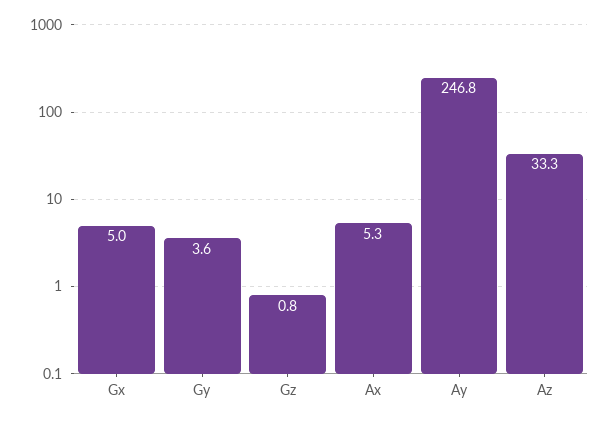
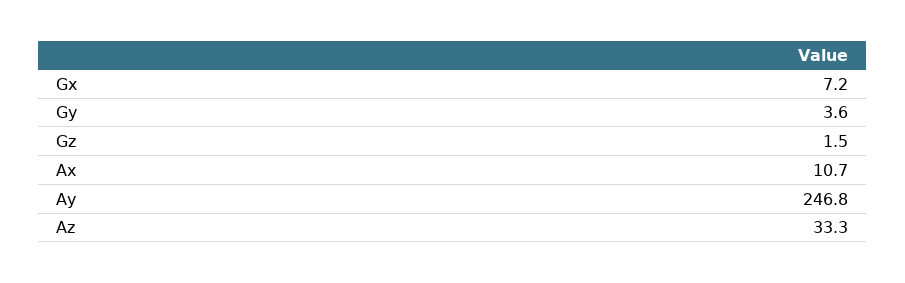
  {
-   "Gx": 5,
+   "Gx": 7.2,
    "Gy": 3.6,
-   "Gz": 0.8,
+   "Gz": 1.5,
-   "Ax": 5.3,
+   "Ax": 10.7,
    "Ay": 246.8,
    "Az": 33.3
  }

